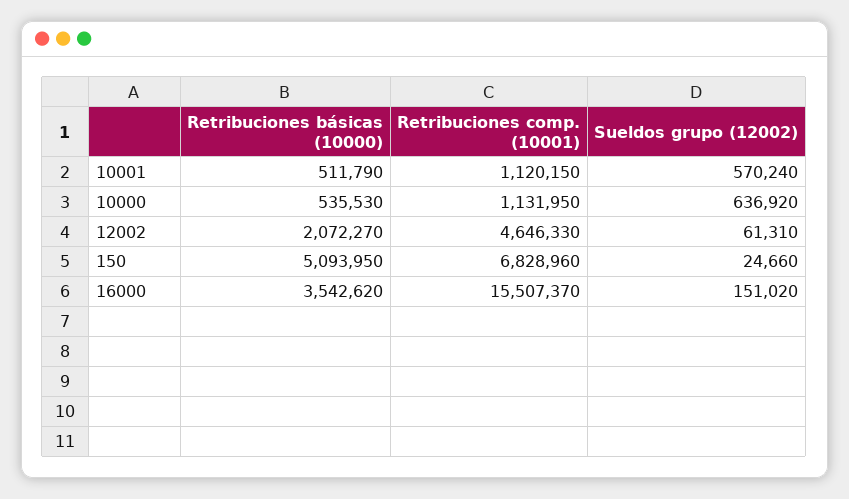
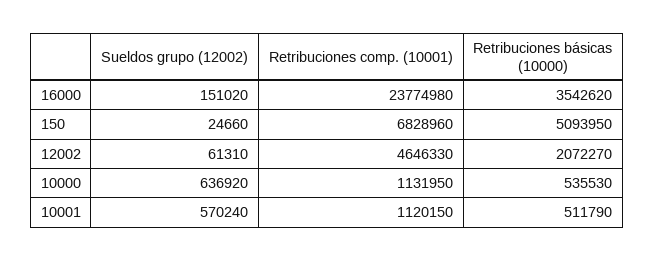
  {
    "Retribuciones básicas (10000)": {
      "10001": 511790,
      "10000": 535530,
      "12002": 2072270,
      "150": 5093950,
      "16000": 3542620
    },
    "Retribuciones comp. (10001)": {
      "10001": 1120150,
      "10000": 1131950,
      "12002": 4646330,
      "150": 6828960,
-     "16000": 15507370
+     "16000": 23774980
    },
    "Sueldos grupo (12002)": {
      "10001": 570240,
      "10000": 636920,
      "12002": 61310,
      "150": 24660,
      "16000": 151020
    }
  }

